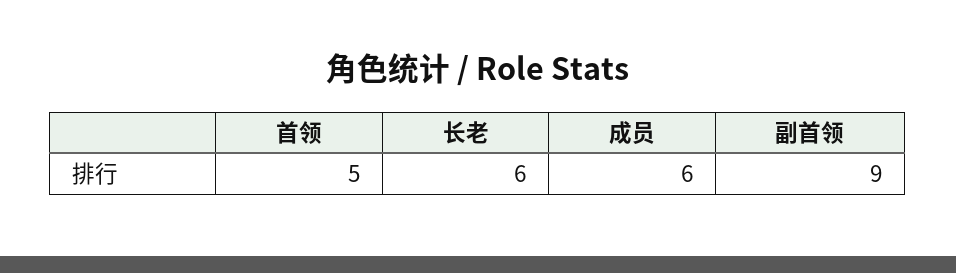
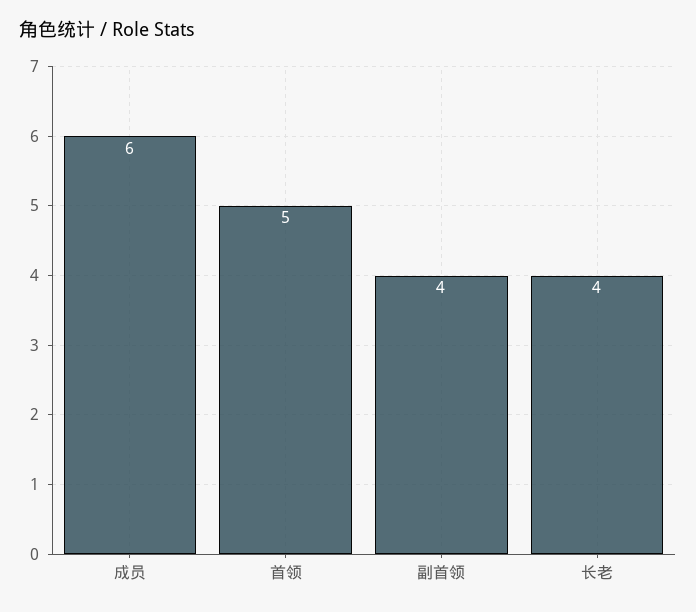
  {
    "首领": 5,
-   "长老": 6,
+   "长老": 4,
    "成员": 6,
-   "副首领": 9
+   "副首领": 4
  }

